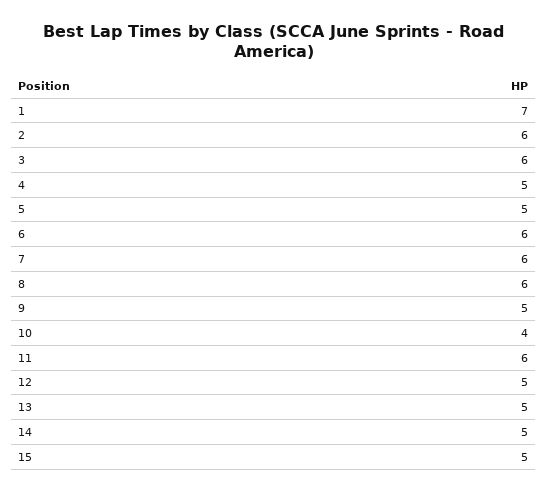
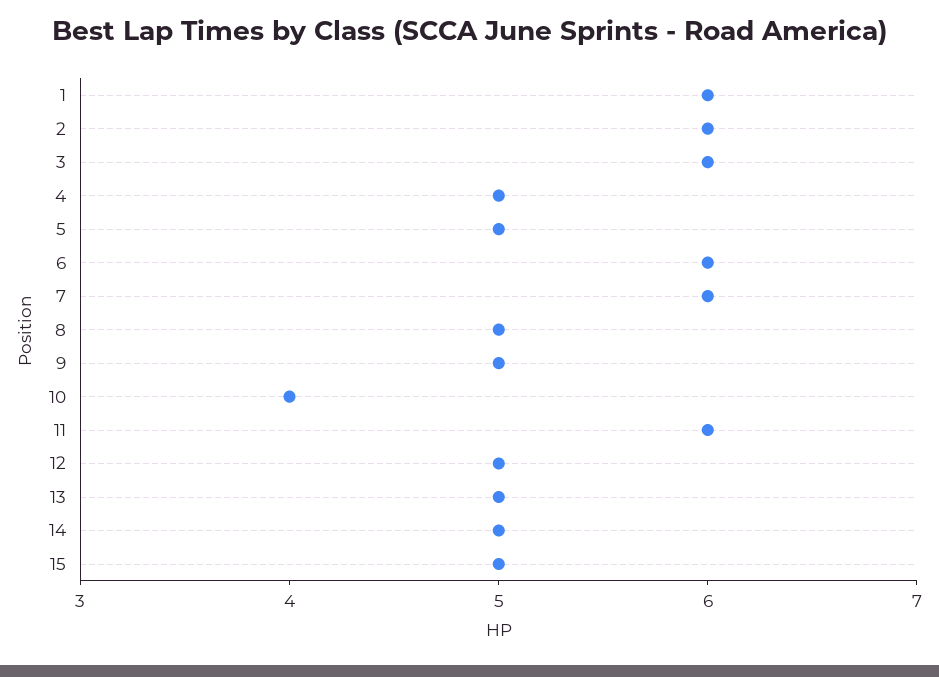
  {
-   "1": 7,
+   "1": 6,
    "2": 6,
    "3": 6,
    "4": 5,
    "5": 5,
    "6": 6,
    "7": 6,
-   "8": 6,
+   "8": 5,
    "9": 5,
    "10": 4,
    "11": 6,
    "12": 5,
    "13": 5,
    "14": 5,
    "15": 5
  }

